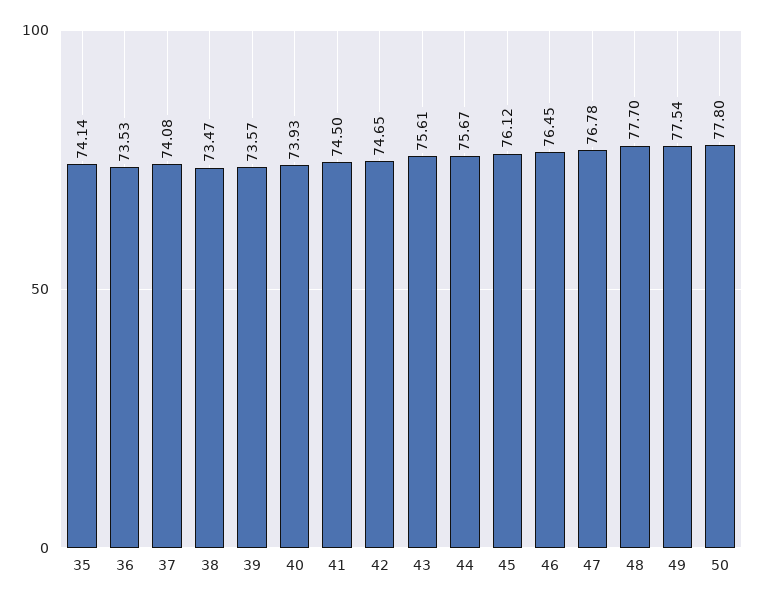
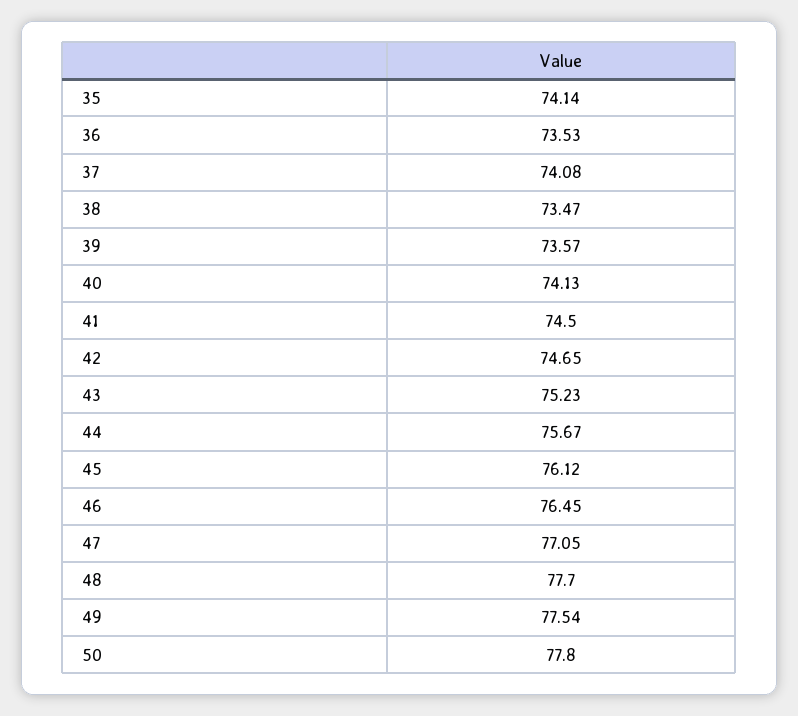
  {
    "35": 74.14,
    "36": 73.53,
    "37": 74.08,
    "38": 73.47,
    "39": 73.57,
-   "40": 73.93,
+   "40": 74.13,
    "41": 74.5,
    "42": 74.65,
-   "43": 75.61,
+   "43": 75.23,
    "44": 75.67,
    "45": 76.12,
    "46": 76.45,
-   "47": 76.78,
+   "47": 77.05,
    "48": 77.7,
    "49": 77.54,
    "50": 77.8
  }

